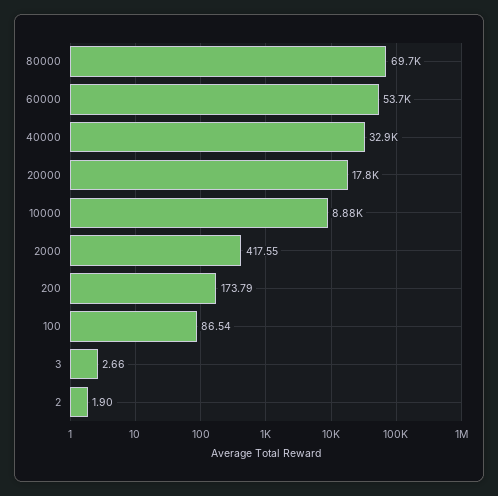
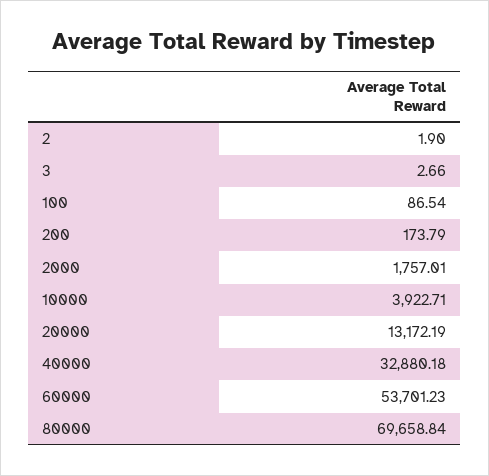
  {
    "80000": 69658.84,
    "60000": 53701.23,
    "40000": 32880.18,
-   "20000": 17800,
+   "20000": 13172.19,
-   "10000": 8880,
+   "10000": 3922.71,
-   "2000": 417.55,
+   "2000": 1757.01,
    "200": 173.79,
    "100": 86.54,
    "3": 2.66,
    "2": 1.9
  }

